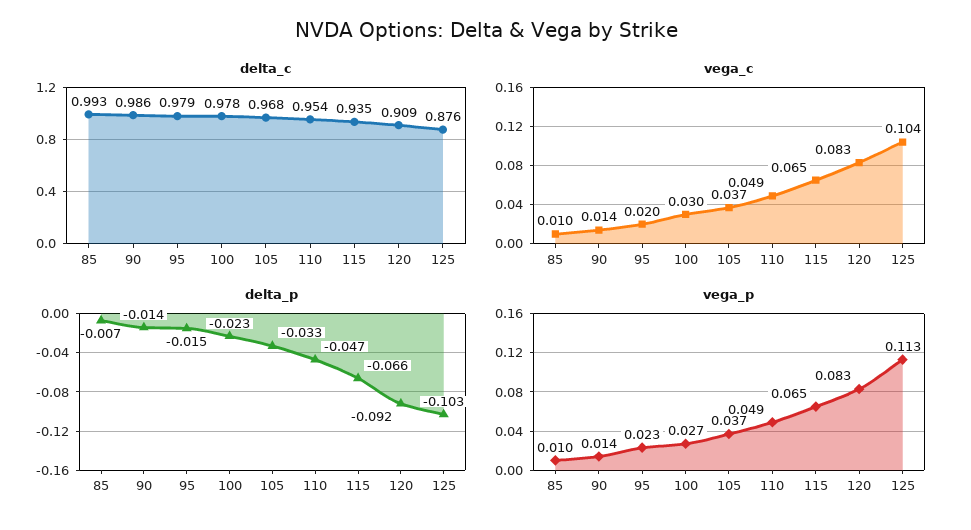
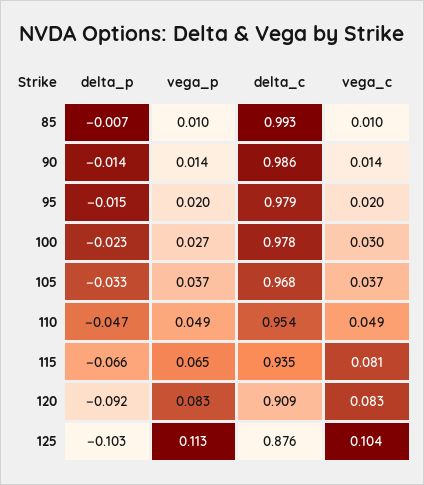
  {
    "delta_c": {
      "85": 0.993,
      "90": 0.986,
      "95": 0.979,
      "100": 0.978,
      "105": 0.968,
      "110": 0.954,
      "115": 0.935,
      "120": 0.909,
      "125": 0.876
    },
    "vega_c": {
      "85": 0.01,
      "90": 0.014,
      "95": 0.02,
      "100": 0.03,
      "105": 0.037,
      "110": 0.049,
-     "115": 0.065,
+     "115": 0.081,
      "120": 0.083,
      "125": 0.104
    },
    "delta_p": {
      "85": -0.007,
      "90": -0.014,
      "95": -0.015,
      "100": -0.023,
      "105": -0.033,
      "110": -0.047,
      "115": -0.066,
      "120": -0.092,
      "125": -0.103
    },
    "vega_p": {
      "85": 0.01,
      "90": 0.014,
-     "95": 0.023,
+     "95": 0.02,
      "100": 0.027,
      "105": 0.037,
      "110": 0.049,
      "115": 0.065,
      "120": 0.083,
      "125": 0.113
    }
  }

